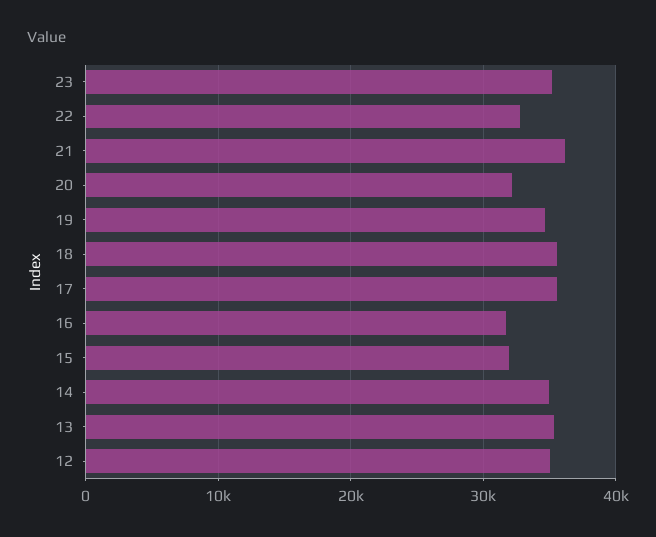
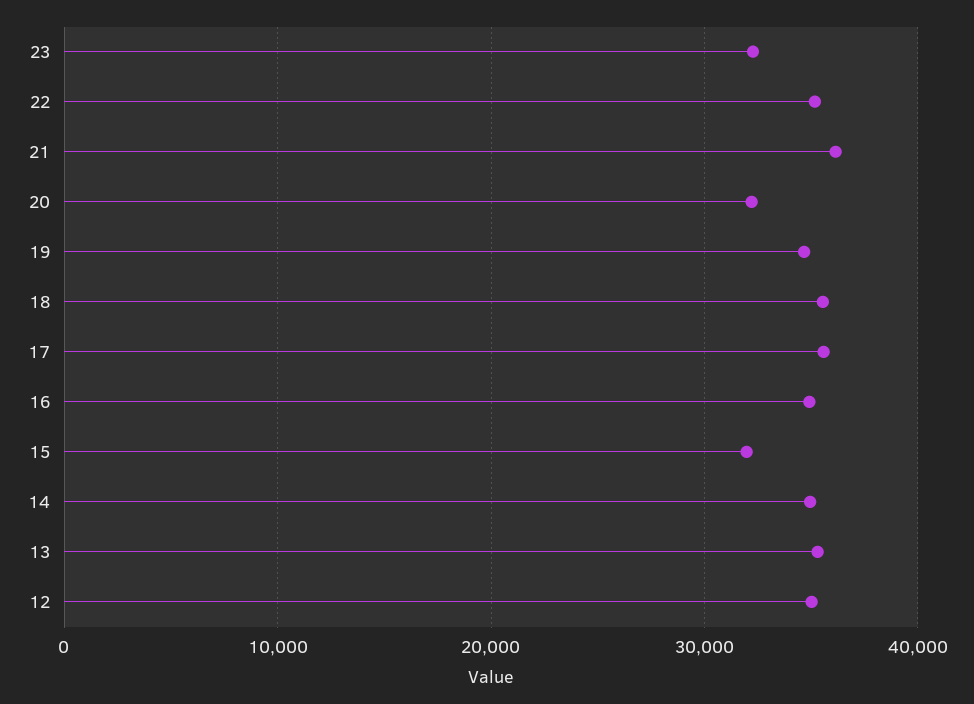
  {
-   "23": 35000,
+   "23": 32000,
-   "22": 33000,
+   "22": 35000,
    "21": 36000,
    "20": 32000,
    "19": 35000,
    "18": 36000,
    "17": 36000,
-   "16": 32000,
+   "16": 35000,
    "15": 32000,
    "14": 35000,
    "13": 35000,
    "12": 35000
  }

